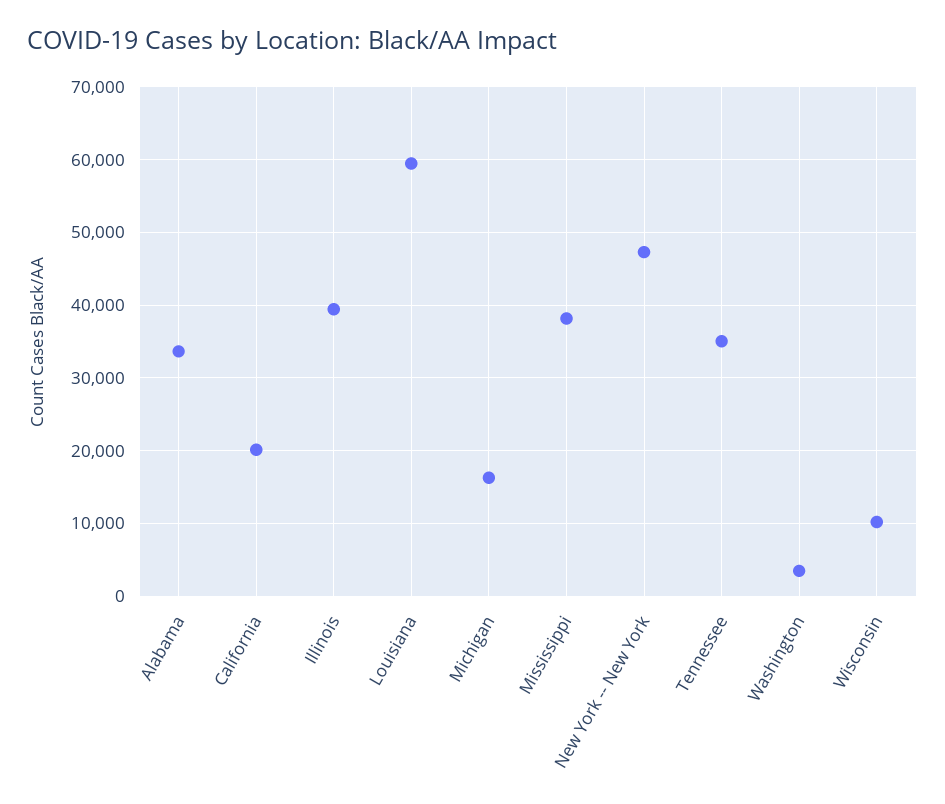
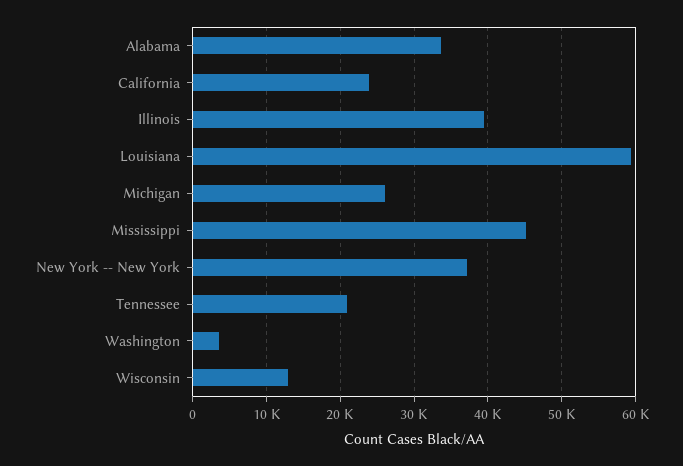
  {
    "Alabama": 34000,
-   "California": 20000,
+   "California": 24000,
    "Illinois": 39000,
    "Louisiana": 59000,
-   "Michigan": 16000,
+   "Michigan": 26000,
-   "Mississippi": 38000,
+   "Mississippi": 45000,
-   "New York -- New York": 47000,
+   "New York -- New York": 37000,
-   "Tennessee": 35000,
+   "Tennessee": 21000,
    "Washington": 3000,
-   "Wisconsin": 10000
+   "Wisconsin": 13000
  }

